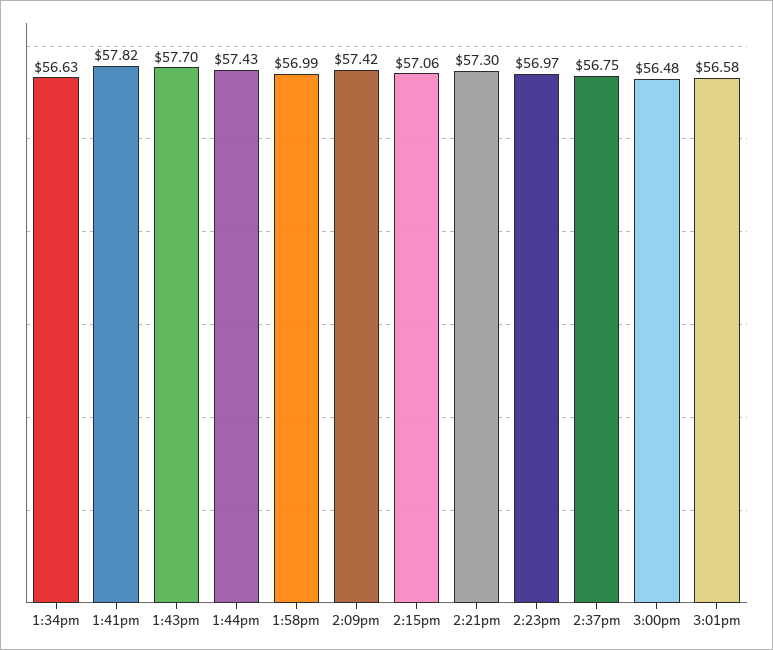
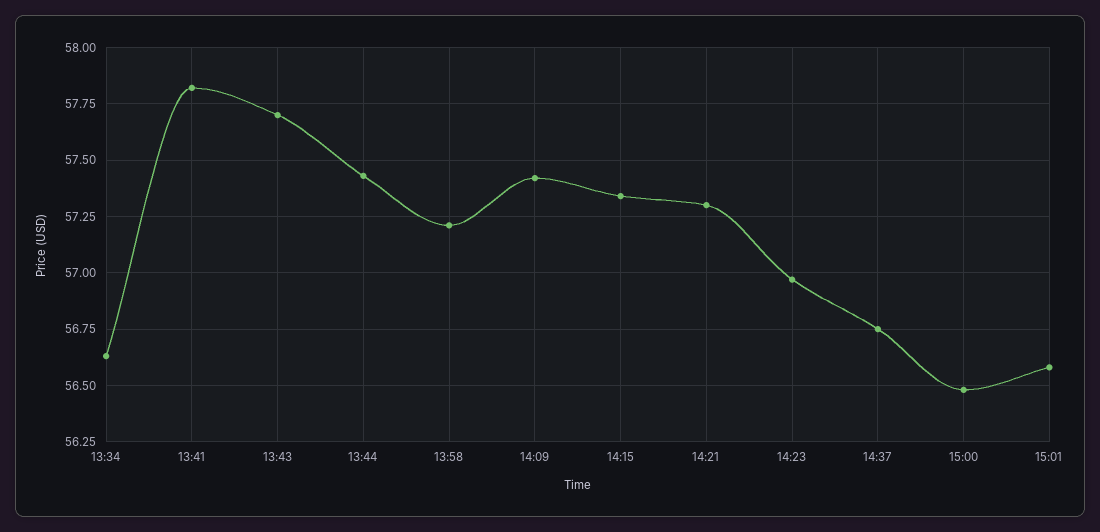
  {
    "1:34pm": 56.63,
    "1:41pm": 57.82,
    "1:43pm": 57.7,
    "1:44pm": 57.43,
-   "1:58pm": 56.99,
+   "1:58pm": 57.2,
    "2:09pm": 57.42,
-   "2:15pm": 57.06,
+   "2:15pm": 57.35,
    "2:21pm": 57.3,
    "2:23pm": 56.97,
    "2:37pm": 56.75,
    "3:00pm": 56.48,
    "3:01pm": 56.58
  }

